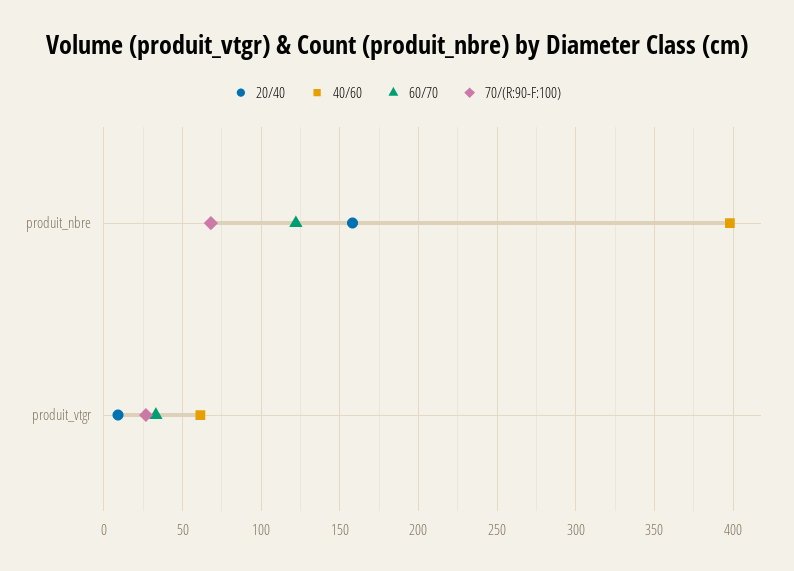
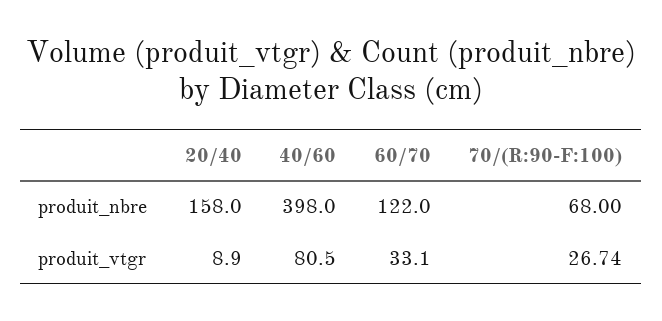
  {
    "20/40": {
      "produit_nbre": 158,
      "produit_vtgr": 8.9
    },
    "40/60": {
      "produit_nbre": 398,
-     "produit_vtgr": 60
+     "produit_vtgr": 80.5
    },
    "60/70": {
      "produit_nbre": 122,
      "produit_vtgr": 33.1
    },
    "70/(R:90-F:100)": {
      "produit_nbre": 68,
      "produit_vtgr": 26.74
    }
  }

